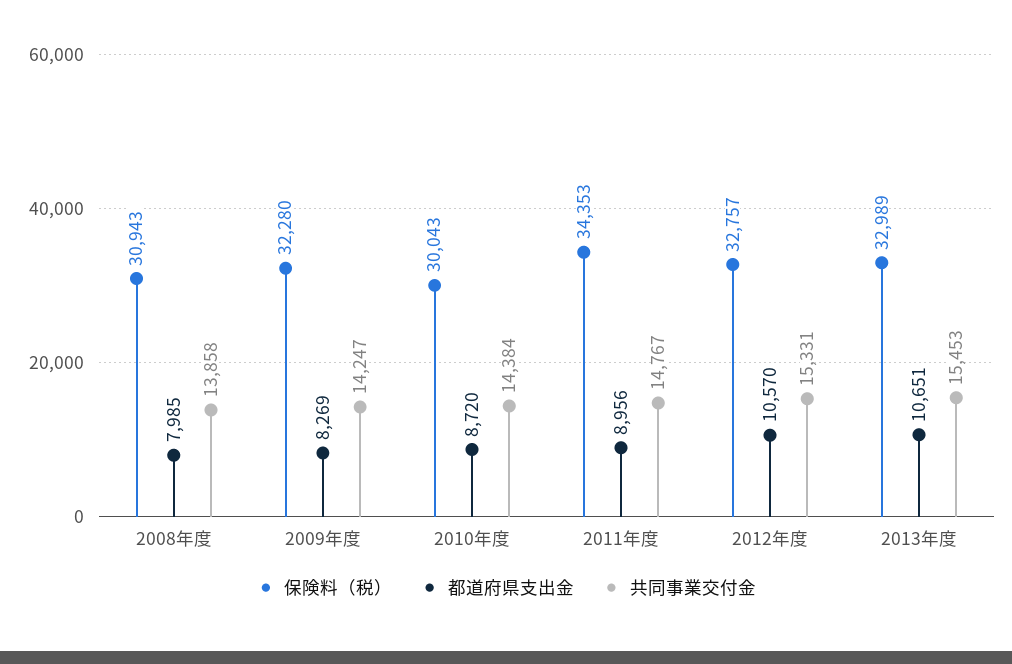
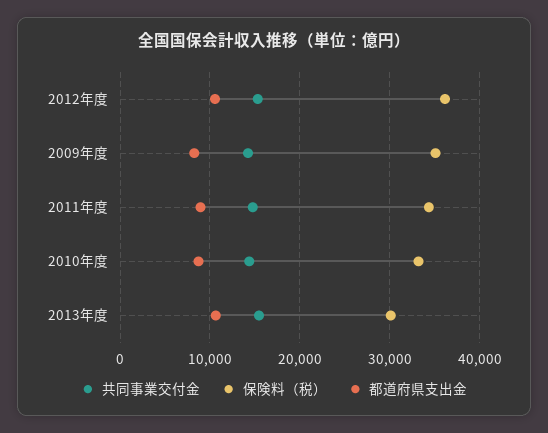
  {
    "保険料（税）": {
-     "2008年度": 30943,
-     "2009年度": 32280,
+     "2009年度": 35000,
-     "2010年度": 30043,
+     "2010年度": 33000,
      "2011年度": 34353,
-     "2012年度": 32757,
+     "2012年度": 36000,
-     "2013年度": 32989
+     "2013年度": 30000
    },
    "都道府県支出金": {
-     "2008年度": 7985,
      "2009年度": 8269,
      "2010年度": 8720,
      "2011年度": 8956,
      "2012年度": 10570,
      "2013年度": 10651
    },
    "共同事業交付金": {
-     "2008年度": 13858,
      "2009年度": 14247,
      "2010年度": 14384,
      "2011年度": 14767,
      "2012年度": 15331,
      "2013年度": 15453
    }
  }

